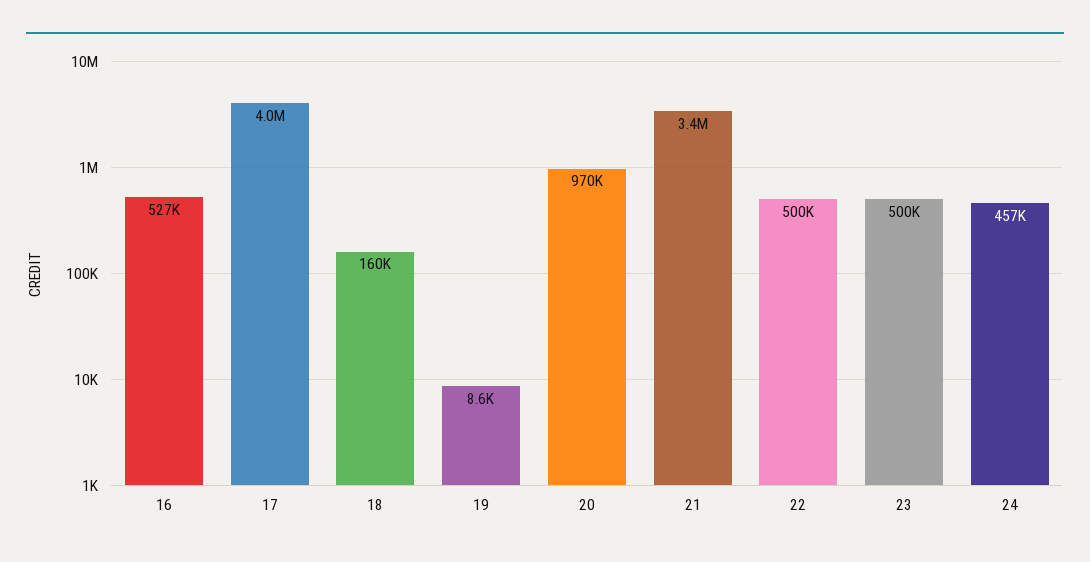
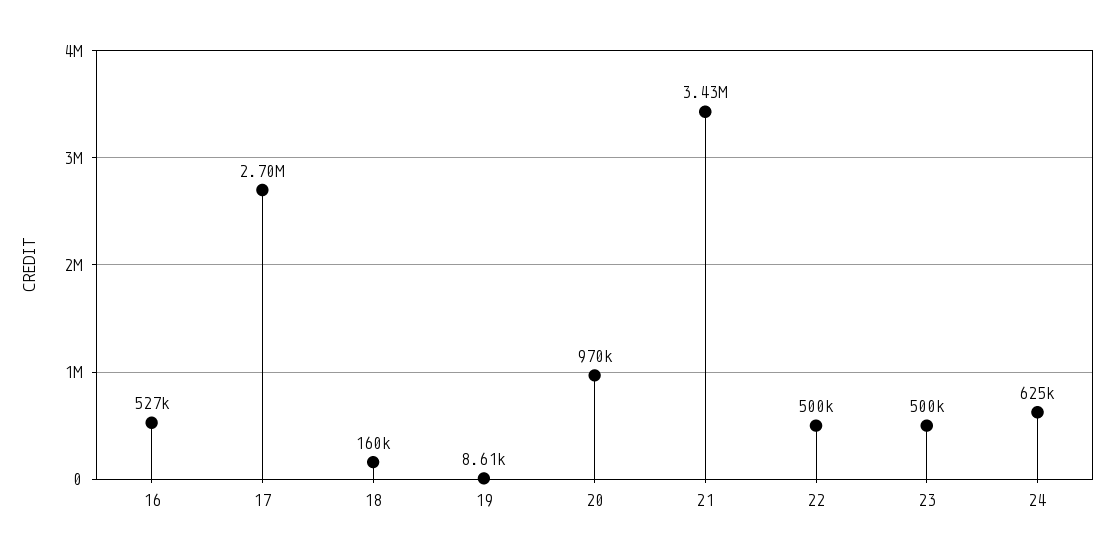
  {
    "16": 527000,
-   "17": 4000000,
+   "17": 2700000,
    "18": 160000,
    "19": 8610,
    "20": 970000,
    "21": 3430000,
    "22": 500000,
    "23": 500000,
-   "24": 457000
+   "24": 625000
  }

